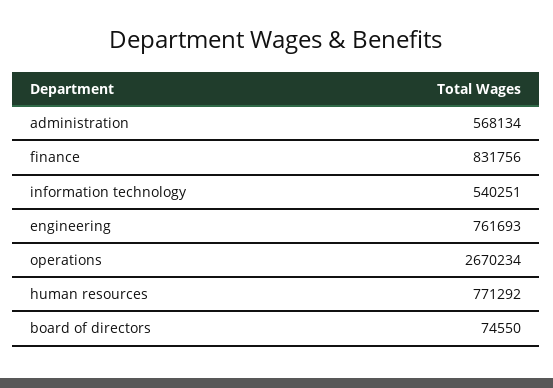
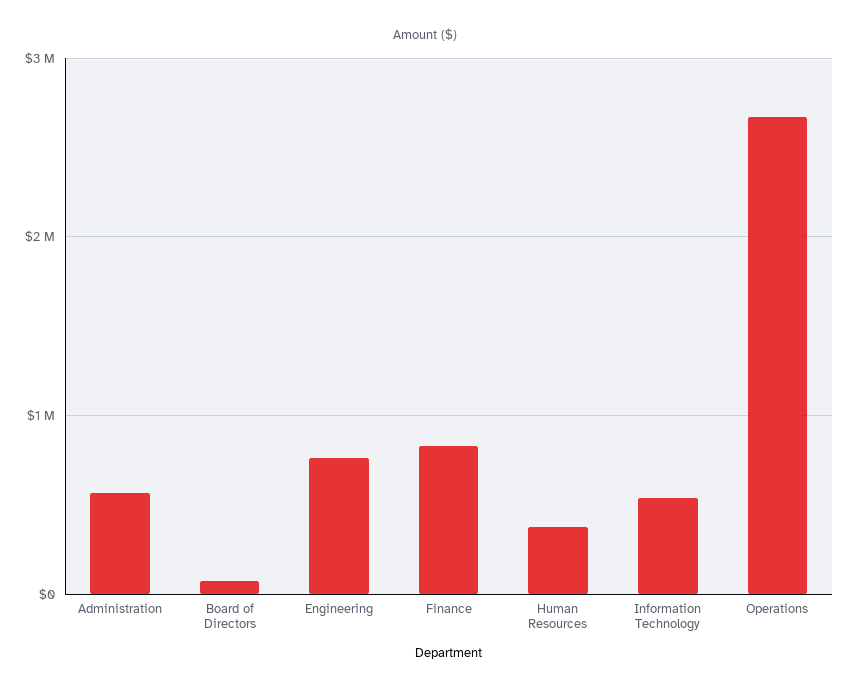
  {
    "administration": 568134,
    "finance": 831756,
    "information technology": 540251,
    "engineering": 761693,
    "operations": 2670234,
-   "human resources": 771292,
+   "human resources": 400000,
    "board of directors": 74550
  }

